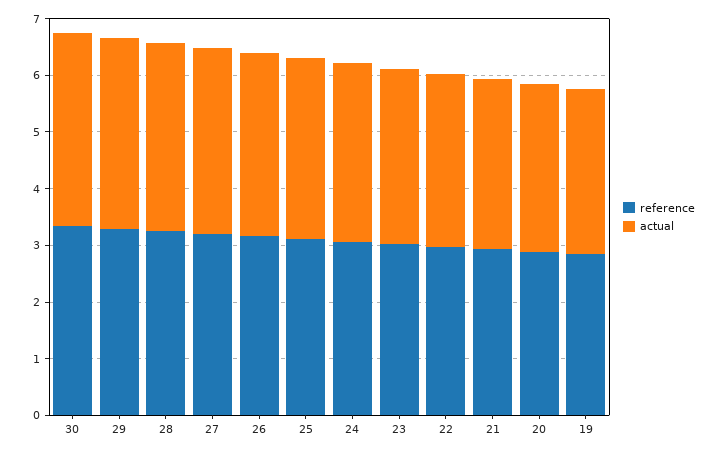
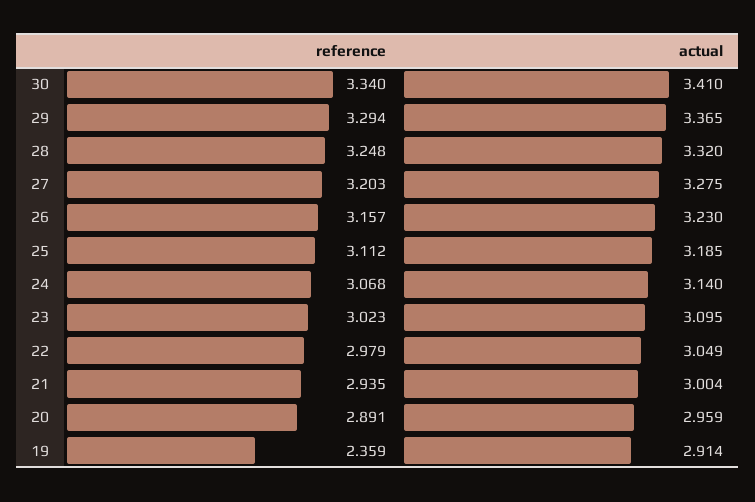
  {
    "reference": {
      "30": 3.34,
      "29": 3.294,
      "28": 3.248,
      "27": 3.203,
      "26": 3.157,
      "25": 3.112,
      "24": 3.068,
      "23": 3.023,
      "22": 2.979,
      "21": 2.935,
      "20": 2.891,
-     "19": 2.8
+     "19": 2.359
    },
    "actual": {
      "30": 3.41,
      "29": 3.365,
      "28": 3.32,
      "27": 3.275,
      "26": 3.23,
      "25": 3.185,
      "24": 3.14,
      "23": 3.095,
      "22": 3.049,
      "21": 3.004,
      "20": 2.959,
      "19": 2.914
    }
  }

